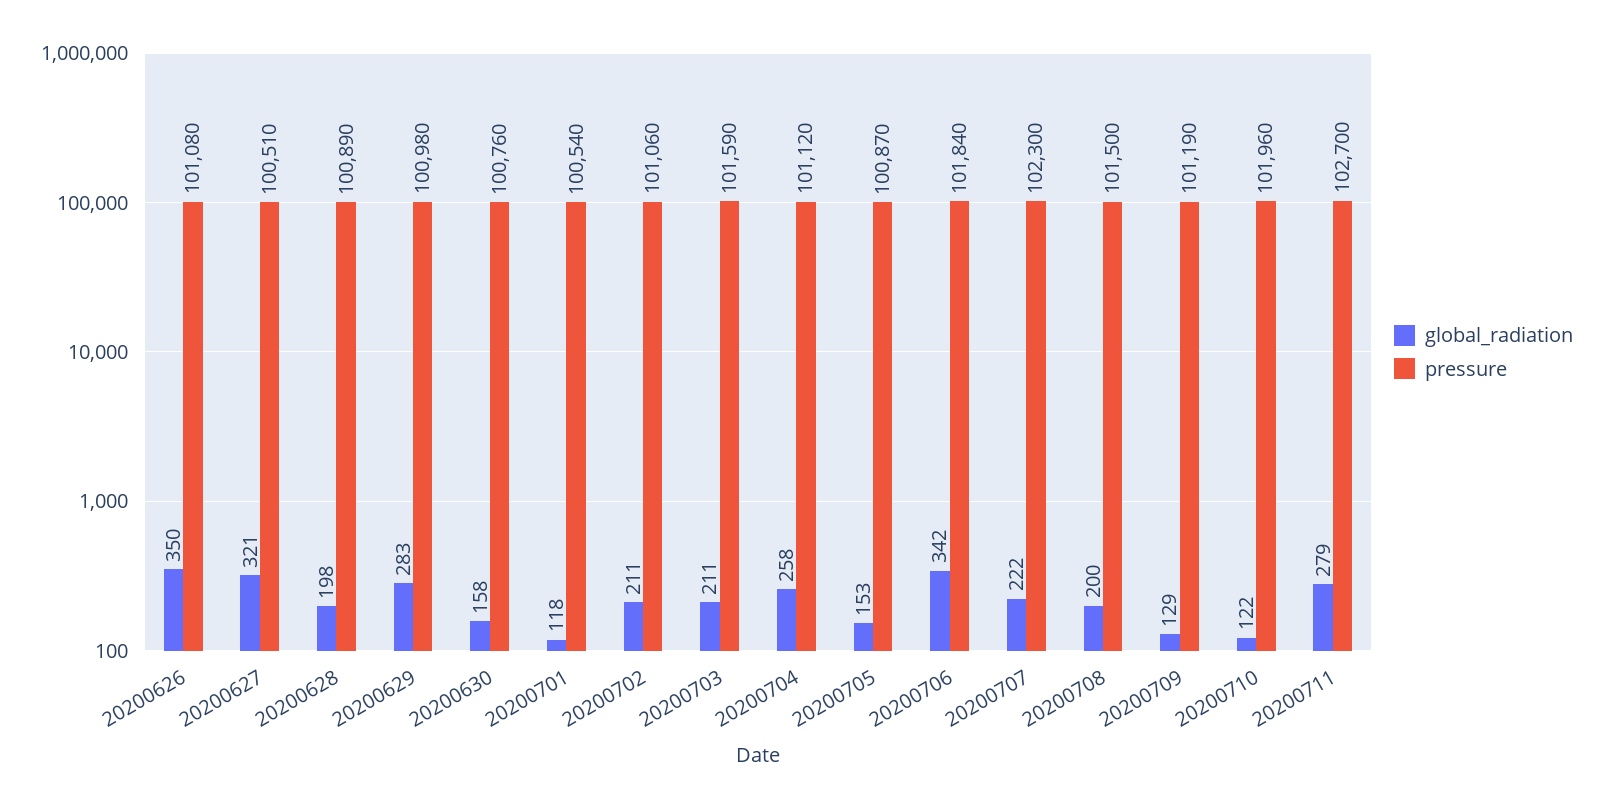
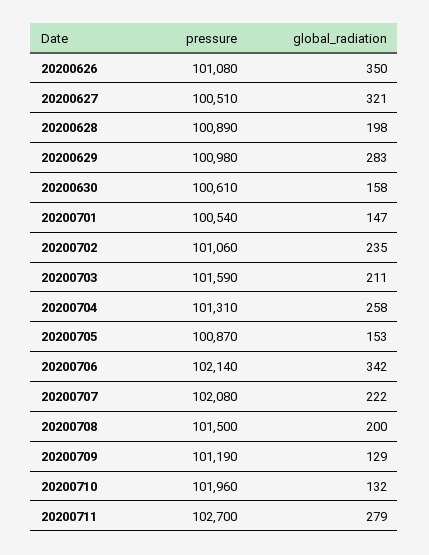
  {
    "global_radiation": {
      "20200626": 350,
      "20200627": 321,
      "20200628": 198,
      "20200629": 283,
      "20200630": 158,
-     "20200701": 118,
+     "20200701": 147,
-     "20200702": 211,
+     "20200702": 235,
      "20200703": 211,
      "20200704": 258,
      "20200705": 153,
      "20200706": 342,
      "20200707": 222,
      "20200708": 200,
      "20200709": 129,
-     "20200710": 122,
+     "20200710": 132,
      "20200711": 279
    },
    "pressure": {
      "20200626": 101080,
      "20200627": 100510,
      "20200628": 100890,
      "20200629": 100980,
-     "20200630": 100760,
+     "20200630": 100610,
      "20200701": 100540,
      "20200702": 101060,
      "20200703": 101590,
-     "20200704": 101120,
+     "20200704": 101310,
      "20200705": 100870,
-     "20200706": 101840,
+     "20200706": 102140,
-     "20200707": 102300,
+     "20200707": 102080,
      "20200708": 101500,
      "20200709": 101190,
      "20200710": 101960,
      "20200711": 102700
    }
  }

